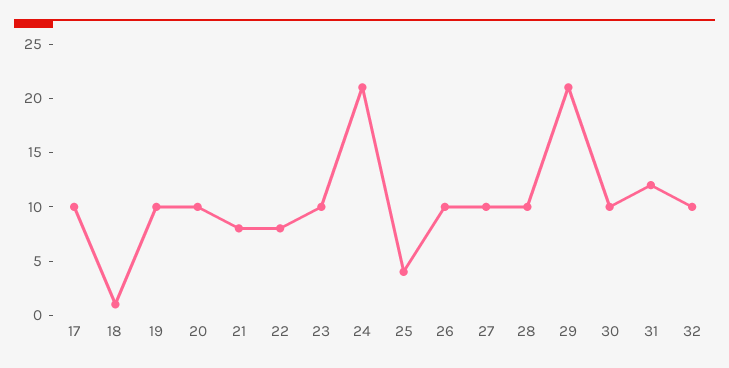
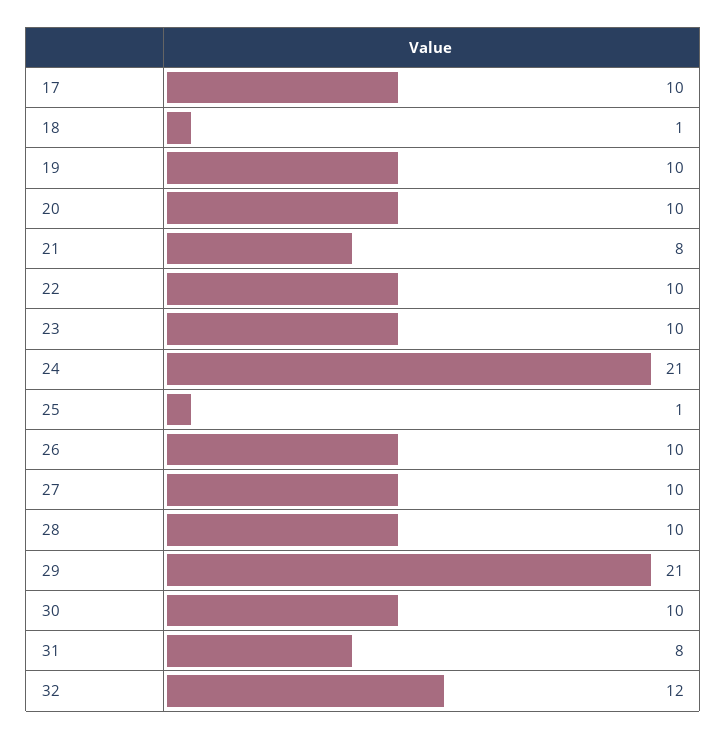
  {
    "17": 10,
    "18": 1,
    "19": 10,
    "20": 10,
    "21": 8,
-   "22": 8,
+   "22": 10,
    "23": 10,
    "24": 21,
-   "25": 4,
+   "25": 1,
    "26": 10,
    "27": 10,
    "28": 10,
    "29": 21,
    "30": 10,
-   "31": 12,
+   "31": 8,
-   "32": 10
+   "32": 12
  }

